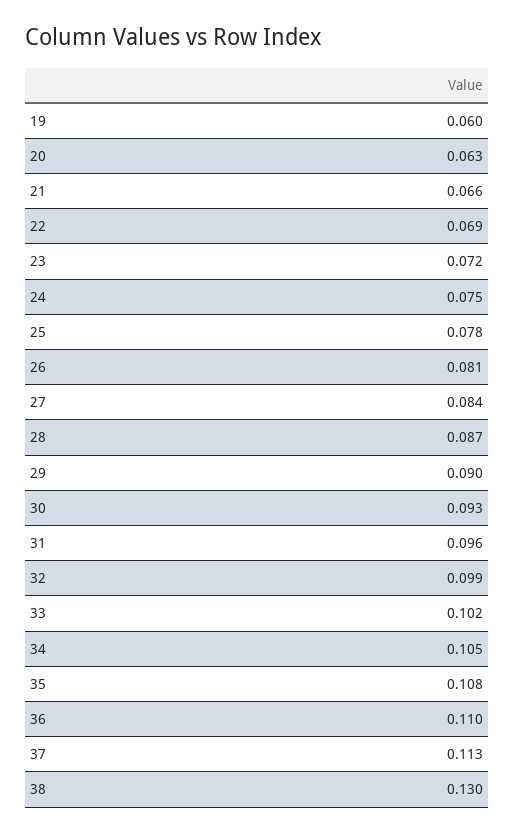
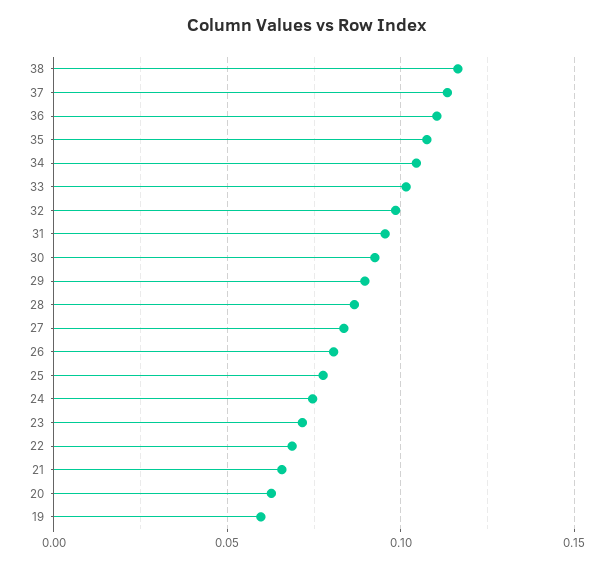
  {
    "19": 0.06,
    "20": 0.063,
    "21": 0.066,
    "22": 0.069,
    "23": 0.072,
    "24": 0.075,
    "25": 0.078,
    "26": 0.081,
    "27": 0.084,
    "28": 0.087,
    "29": 0.09,
    "30": 0.093,
    "31": 0.096,
    "32": 0.099,
    "33": 0.102,
    "34": 0.105,
    "35": 0.108,
    "36": 0.11,
    "37": 0.113,
-   "38": 0.13
+   "38": 0.115
  }

